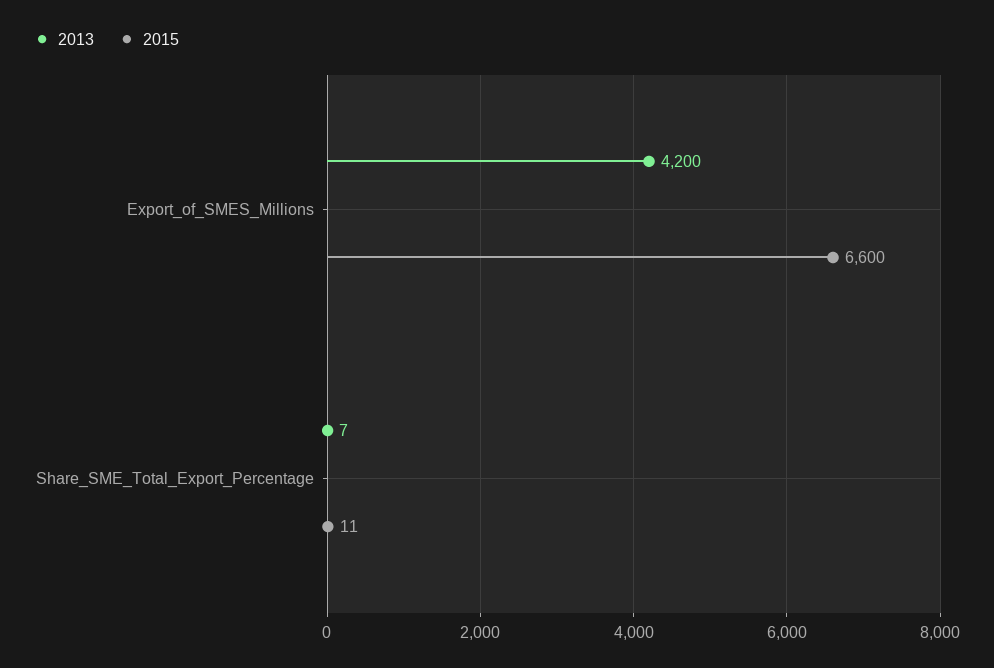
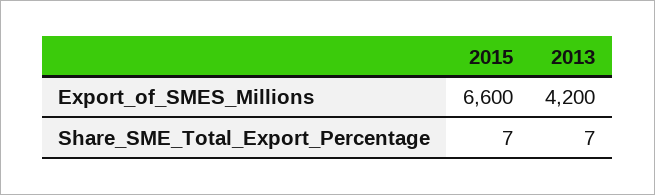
  {
    "2013": {
      "Export_of_SMES_Millions": 4200,
      "Share_SME_Total_Export_Percentage": 7
    },
    "2015": {
      "Export_of_SMES_Millions": 6600,
-     "Share_SME_Total_Export_Percentage": 11
+     "Share_SME_Total_Export_Percentage": 7
    }
  }

